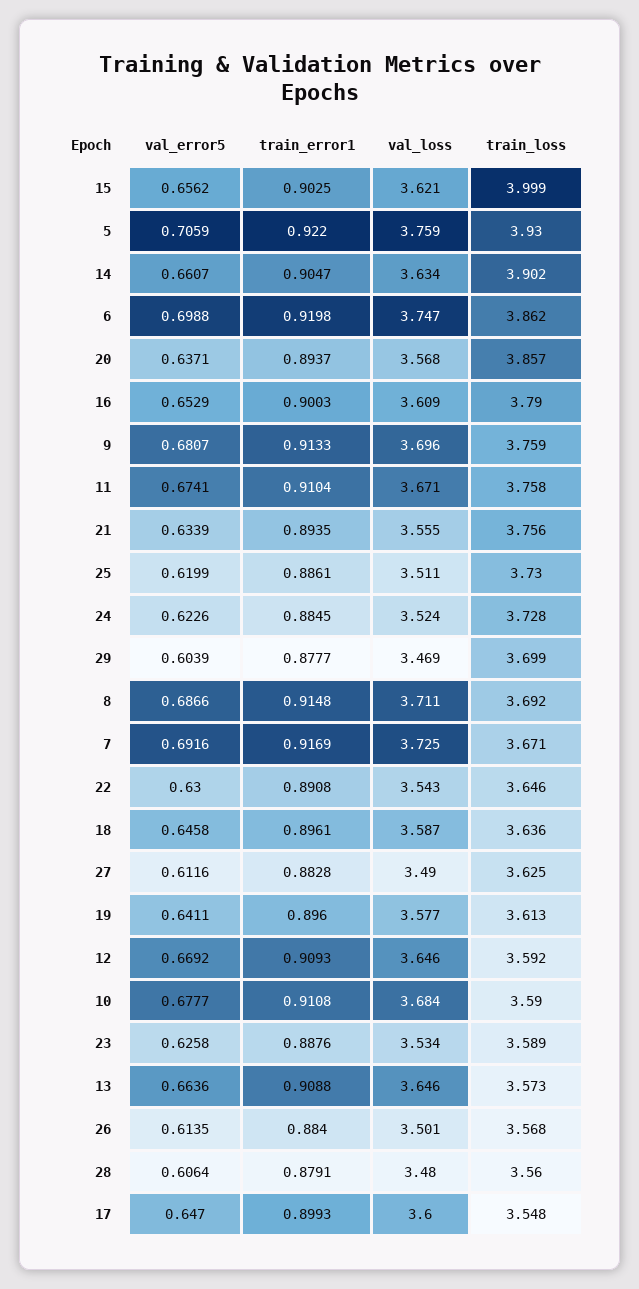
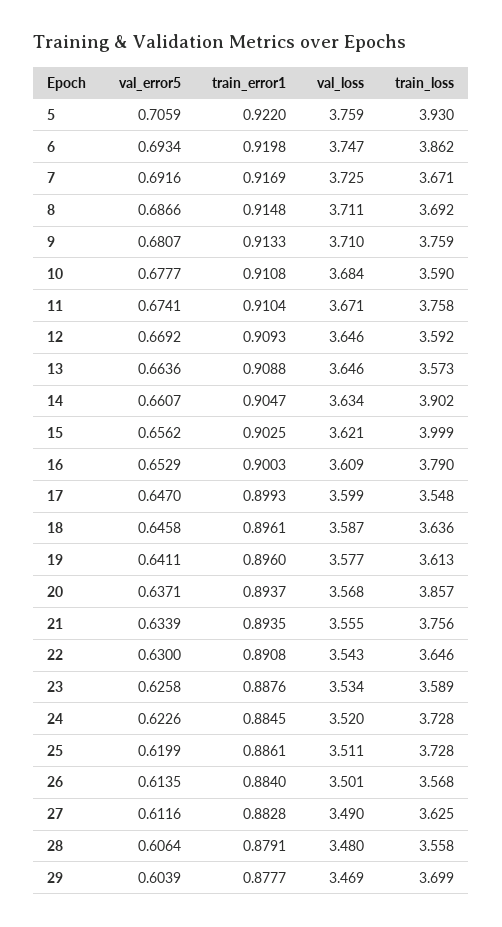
  {
    "val_error5": {
      "15": 0.6562,
      "5": 0.7059,
      "14": 0.6607,
-     "6": 0.6988,
+     "6": 0.6934,
      "20": 0.6371,
      "16": 0.6529,
      "9": 0.6807,
      "11": 0.6741,
      "21": 0.6339,
      "25": 0.6199,
      "24": 0.6226,
      "29": 0.6039,
      "8": 0.6866,
      "7": 0.6916,
      "22": 0.63,
      "18": 0.6458,
      "27": 0.6116,
      "19": 0.6411,
      "12": 0.6692,
      "10": 0.6777,
      "23": 0.6258,
      "13": 0.6636,
      "26": 0.6135,
      "28": 0.6064,
      "17": 0.647
    },
    "train_error1": {
      "15": 0.9025,
      "5": 0.922,
      "14": 0.9047,
      "6": 0.9198,
      "20": 0.8937,
      "16": 0.9003,
      "9": 0.9133,
      "11": 0.9104,
      "21": 0.8935,
      "25": 0.8861,
      "24": 0.8845,
      "29": 0.8777,
      "8": 0.9148,
      "7": 0.9169,
      "22": 0.8908,
      "18": 0.8961,
      "27": 0.8828,
      "19": 0.896,
      "12": 0.9093,
      "10": 0.9108,
      "23": 0.8876,
      "13": 0.9088,
      "26": 0.884,
      "28": 0.8791,
      "17": 0.8993
    },
    "val_loss": {
      "15": 3.621,
      "5": 3.759,
      "14": 3.634,
      "6": 3.747,
      "20": 3.568,
      "16": 3.609,
-     "9": 3.696,
+     "9": 3.71,
      "11": 3.671,
      "21": 3.555,
      "25": 3.511,
-     "24": 3.524,
+     "24": 3.52,
      "29": 3.469,
      "8": 3.711,
      "7": 3.725,
      "22": 3.543,
      "18": 3.587,
      "27": 3.49,
      "19": 3.577,
      "12": 3.646,
      "10": 3.684,
      "23": 3.534,
      "13": 3.646,
      "26": 3.501,
      "28": 3.48,
-     "17": 3.6
+     "17": 3.599
    },
    "train_loss": {
      "15": 3.999,
      "5": 3.93,
      "14": 3.902,
      "6": 3.862,
      "20": 3.857,
      "16": 3.79,
      "9": 3.759,
      "11": 3.758,
      "21": 3.756,
-     "25": 3.73,
+     "25": 3.728,
      "24": 3.728,
      "29": 3.699,
      "8": 3.692,
      "7": 3.671,
      "22": 3.646,
      "18": 3.636,
      "27": 3.625,
      "19": 3.613,
      "12": 3.592,
      "10": 3.59,
      "23": 3.589,
      "13": 3.573,
      "26": 3.568,
-     "28": 3.56,
+     "28": 3.558,
      "17": 3.548
    }
  }

